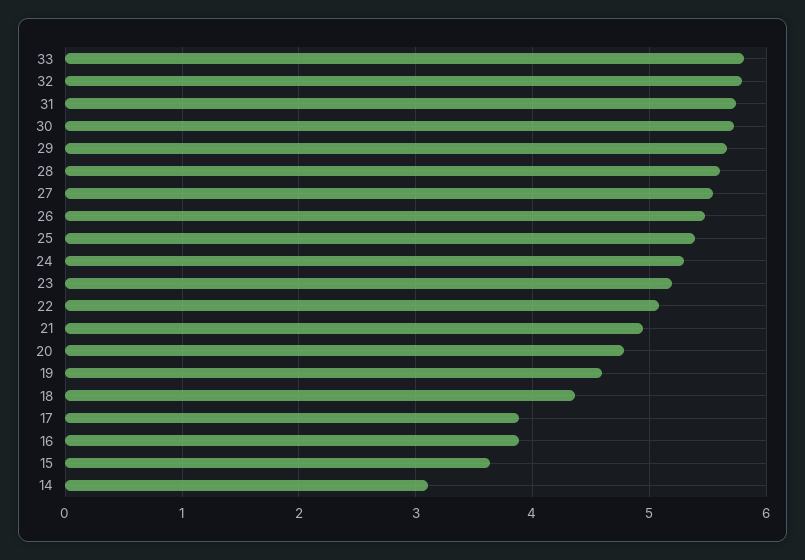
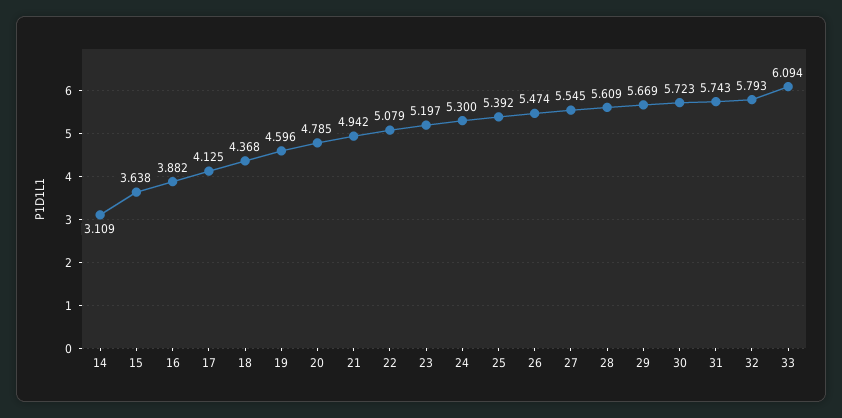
  {
-   "33": 5.8,
+   "33": 6.094,
    "32": 5.793,
    "31": 5.743,
    "30": 5.723,
    "29": 5.669,
    "28": 5.609,
    "27": 5.545,
    "26": 5.474,
    "25": 5.392,
    "24": 5.3,
    "23": 5.197,
    "22": 5.079,
    "21": 4.942,
    "20": 4.785,
    "19": 4.596,
    "18": 4.368,
-   "17": 3.9,
+   "17": 4.125,
    "16": 3.882,
    "15": 3.638,
    "14": 3.109
  }

